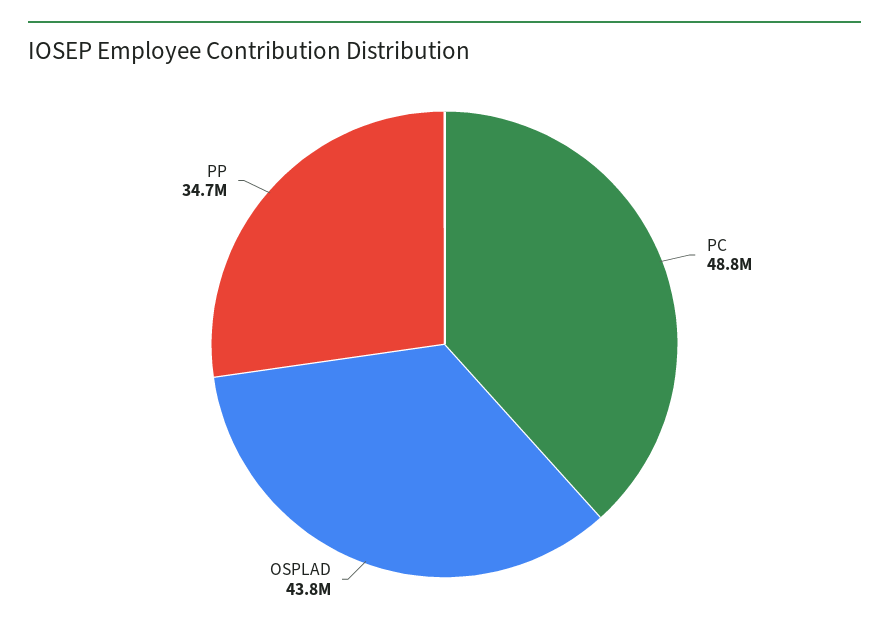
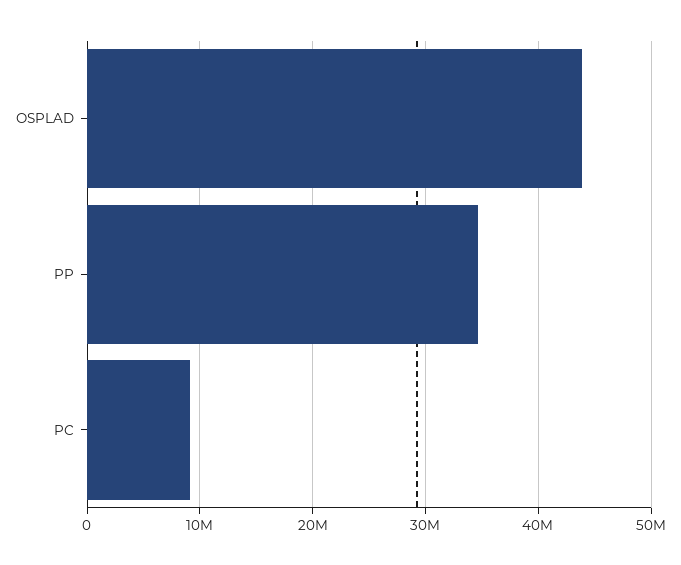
  {
-   "PC": 48800000,
+   "PC": 9000000,
    "OSPLAD": 43800000,
    "PP": 34700000
  }

